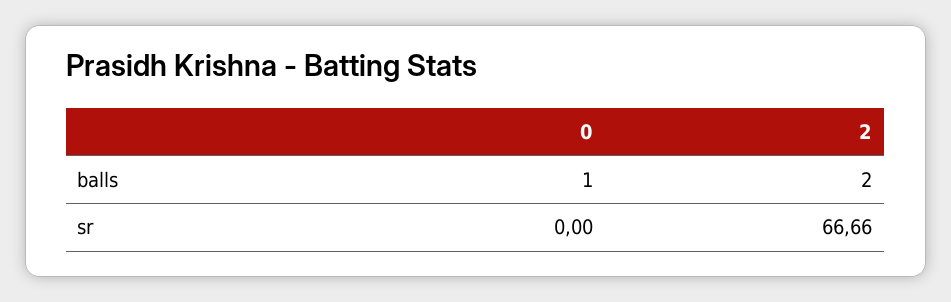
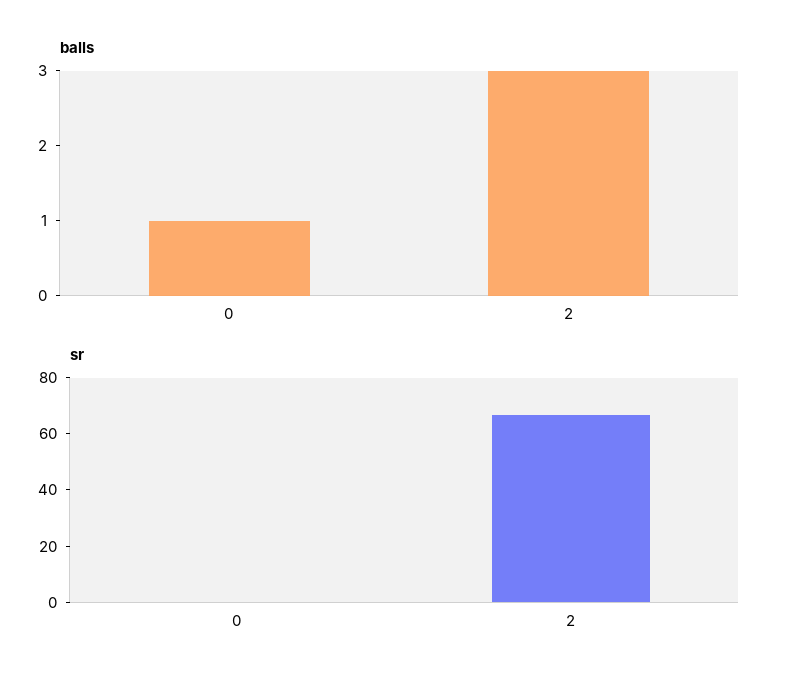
  {
    "balls": {
      "0": 1,
-     "2": 2
+     "2": 3
    },
    "sr": {
      "0": 0,
      "2": 66.66
    }
  }

